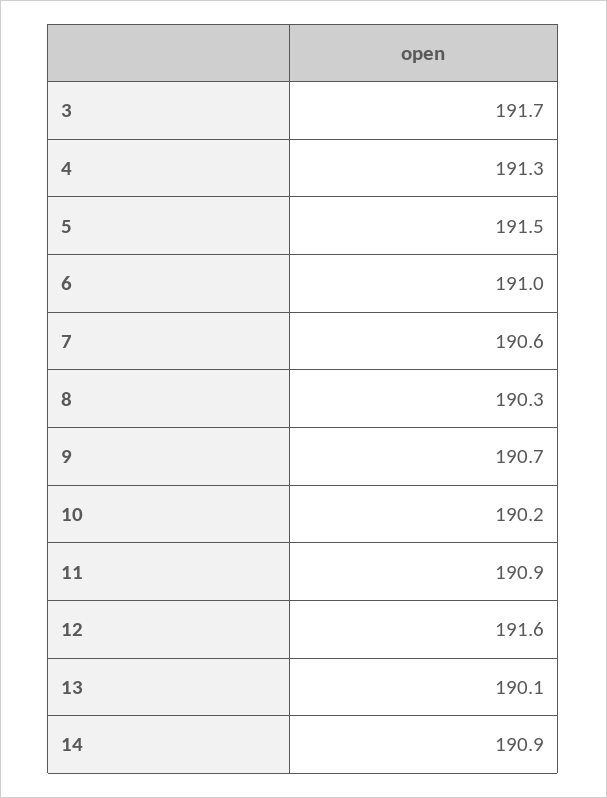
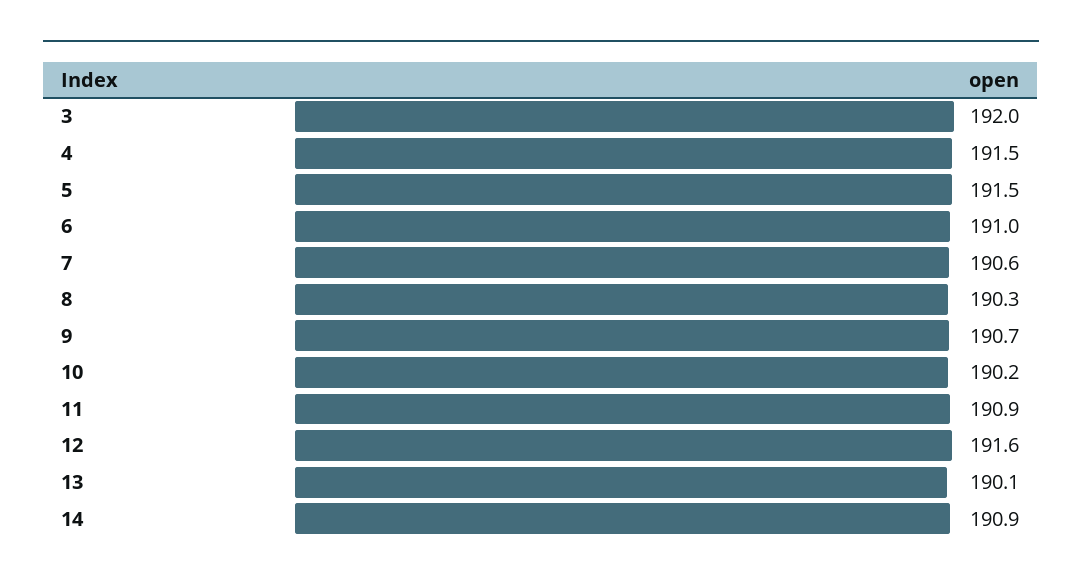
  {
-   "3": 191.7,
+   "3": 192,
-   "4": 191.3,
+   "4": 191.5,
    "5": 191.5,
    "6": 191,
    "7": 190.6,
    "8": 190.3,
    "9": 190.7,
    "10": 190.2,
    "11": 190.9,
    "12": 191.6,
    "13": 190.1,
    "14": 190.9
  }

